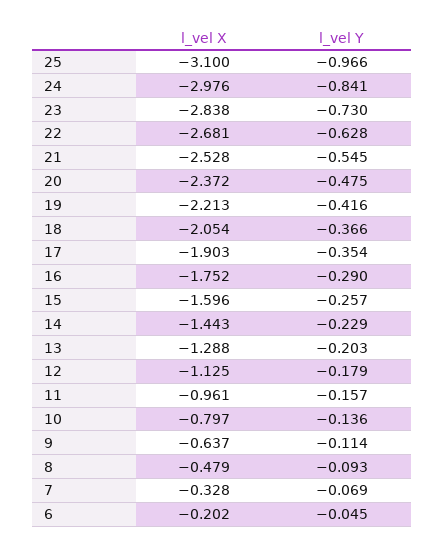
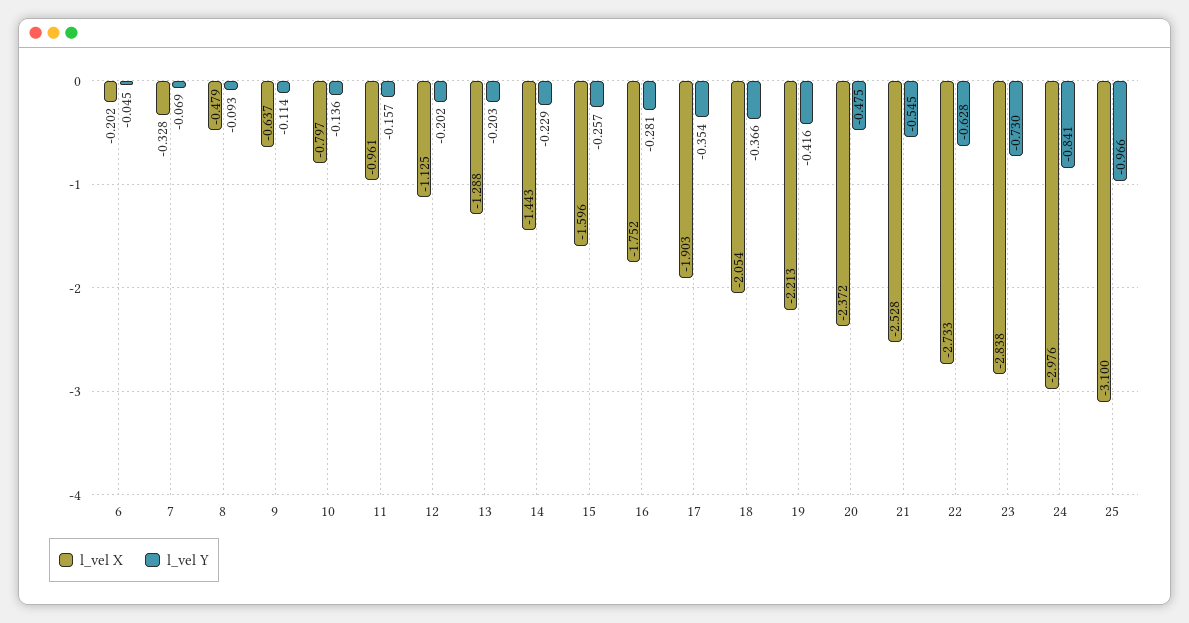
  {
    "l_vel X": {
      "25": -3.1,
      "24": -2.976,
      "23": -2.838,
-     "22": -2.681,
+     "22": -2.733,
      "21": -2.528,
      "20": -2.372,
      "19": -2.213,
      "18": -2.054,
      "17": -1.903,
      "16": -1.752,
      "15": -1.596,
      "14": -1.443,
      "13": -1.288,
      "12": -1.125,
      "11": -0.961,
      "10": -0.797,
      "9": -0.637,
      "8": -0.479,
      "7": -0.328,
      "6": -0.202
    },
    "l_vel Y": {
      "25": -0.966,
      "24": -0.841,
      "23": -0.73,
      "22": -0.628,
      "21": -0.545,
      "20": -0.475,
      "19": -0.416,
      "18": -0.366,
      "17": -0.354,
-     "16": -0.29,
+     "16": -0.281,
      "15": -0.257,
      "14": -0.229,
      "13": -0.203,
-     "12": -0.179,
+     "12": -0.202,
      "11": -0.157,
      "10": -0.136,
      "9": -0.114,
      "8": -0.093,
      "7": -0.069,
      "6": -0.045
    }
  }

